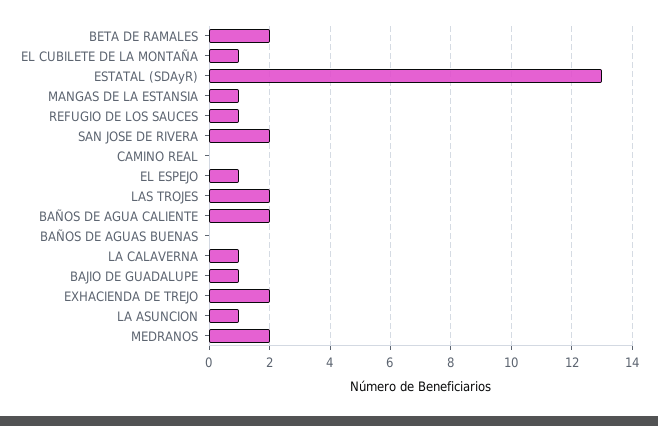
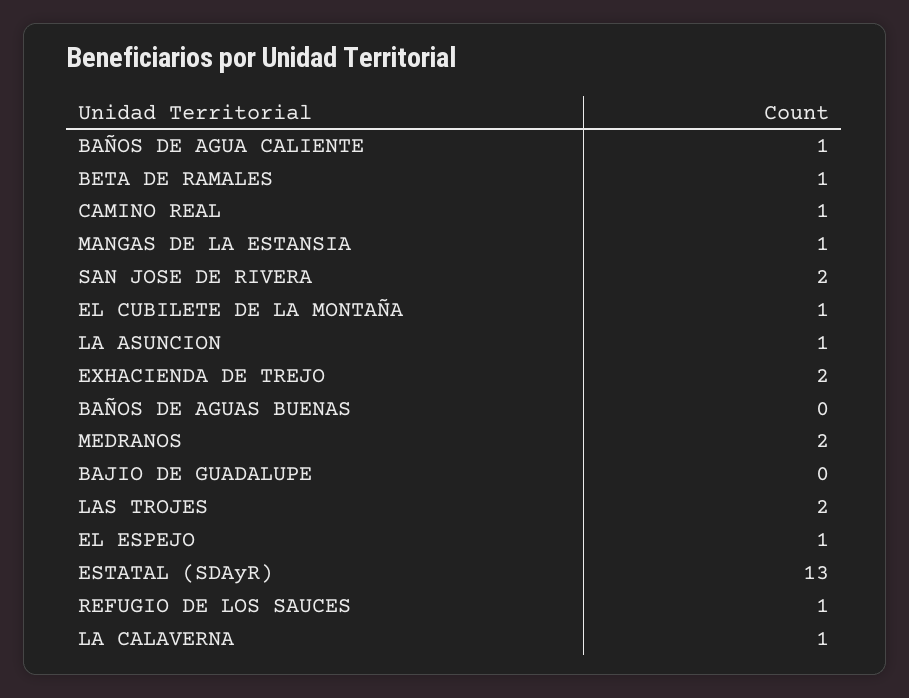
  {
-   "BETA DE RAMALES": 2,
+   "BETA DE RAMALES": 1,
    "EL CUBILETE DE LA MONTAÑA": 1,
    "ESTATAL (SDAyR)": 13,
    "MANGAS DE LA ESTANSIA": 1,
    "REFUGIO DE LOS SAUCES": 1,
    "SAN JOSE DE RIVERA": 2,
-   "CAMINO REAL": 0,
+   "CAMINO REAL": 1,
    "EL ESPEJO": 1,
    "LAS TROJES": 2,
-   "BAÑOS DE AGUA CALIENTE": 2,
+   "BAÑOS DE AGUA CALIENTE": 1,
    "BAÑOS DE AGUAS BUENAS": 0,
    "LA CALAVERNA": 1,
-   "BAJIO DE GUADALUPE": 1,
+   "BAJIO DE GUADALUPE": 0,
    "EXHACIENDA DE TREJO": 2,
    "LA ASUNCION": 1,
    "MEDRANOS": 2
  }

